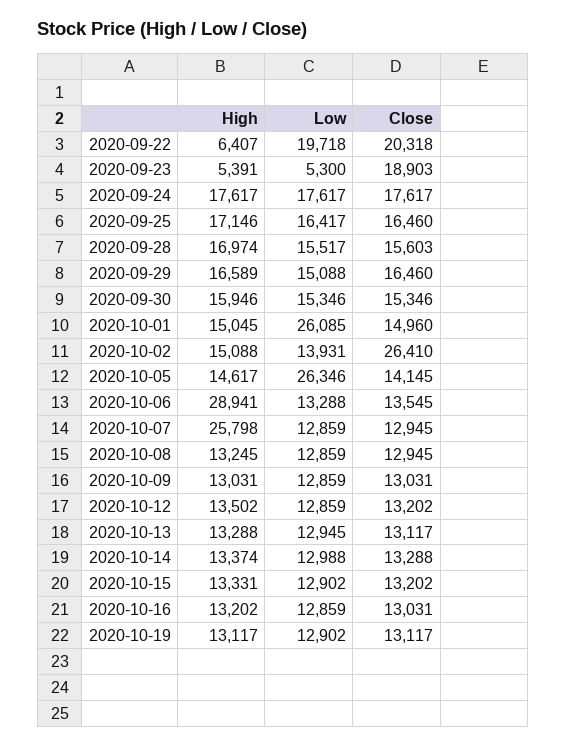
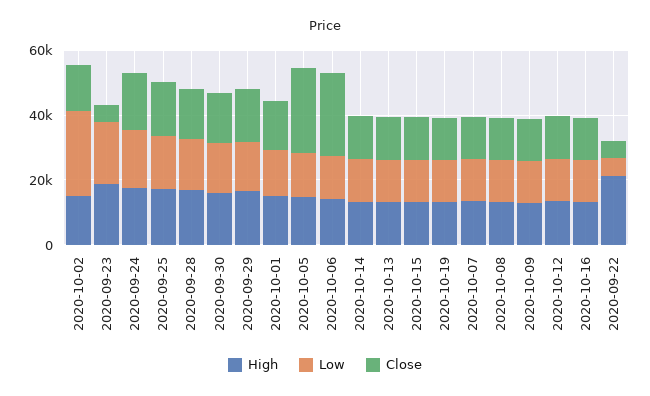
  {
    "High": {
-     "2020-09-22": 6407,
+     "2020-09-22": 20000,
-     "2020-09-23": 5391,
+     "2020-09-23": 20000,
      "2020-09-24": 17617,
      "2020-09-25": 17146,
      "2020-09-28": 16974,
      "2020-09-29": 16589,
      "2020-09-30": 15946,
      "2020-10-01": 15045,
      "2020-10-02": 15088,
      "2020-10-05": 14617,
-     "2020-10-06": 28941,
+     "2020-10-06": 15000,
-     "2020-10-07": 25798,
+     "2020-10-07": 15000,
      "2020-10-08": 13245,
      "2020-10-09": 13031,
      "2020-10-12": 13502,
      "2020-10-13": 13288,
      "2020-10-14": 13374,
      "2020-10-15": 13331,
      "2020-10-16": 13202,
      "2020-10-19": 13117
    },
    "Low": {
-     "2020-09-22": 19718,
+     "2020-09-22": 5000,
-     "2020-09-23": 5300,
+     "2020-09-23": 20000,
      "2020-09-24": 17617,
      "2020-09-25": 16417,
      "2020-09-28": 15517,
      "2020-09-29": 15088,
      "2020-09-30": 15346,
-     "2020-10-01": 26085,
+     "2020-10-01": 15000,
-     "2020-10-02": 13931,
+     "2020-10-02": 25000,
-     "2020-10-05": 26346,
+     "2020-10-05": 15000,
      "2020-10-06": 13288,
      "2020-10-07": 12859,
      "2020-10-08": 12859,
      "2020-10-09": 12859,
      "2020-10-12": 12859,
      "2020-10-13": 12945,
      "2020-10-14": 12988,
      "2020-10-15": 12902,
      "2020-10-16": 12859,
      "2020-10-19": 12902
    },
    "Close": {
-     "2020-09-22": 20318,
+     "2020-09-22": 5000,
-     "2020-09-23": 18903,
+     "2020-09-23": 5000,
      "2020-09-24": 17617,
      "2020-09-25": 16460,
      "2020-09-28": 15603,
      "2020-09-29": 16460,
      "2020-09-30": 15346,
      "2020-10-01": 14960,
-     "2020-10-02": 26410,
+     "2020-10-02": 15000,
-     "2020-10-05": 14145,
+     "2020-10-05": 25000,
-     "2020-10-06": 13545,
+     "2020-10-06": 25000,
      "2020-10-07": 12945,
      "2020-10-08": 12945,
      "2020-10-09": 13031,
      "2020-10-12": 13202,
      "2020-10-13": 13117,
      "2020-10-14": 13288,
      "2020-10-15": 13202,
      "2020-10-16": 13031,
      "2020-10-19": 13117
    }
  }

